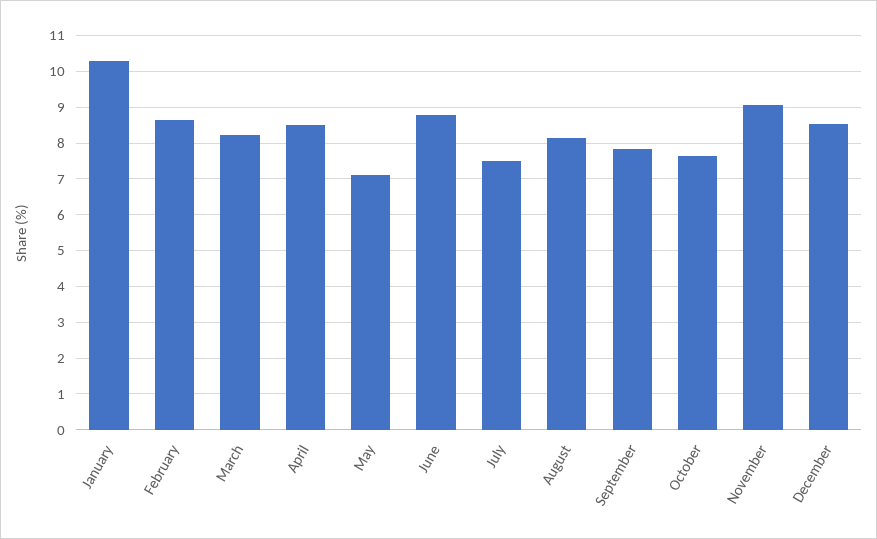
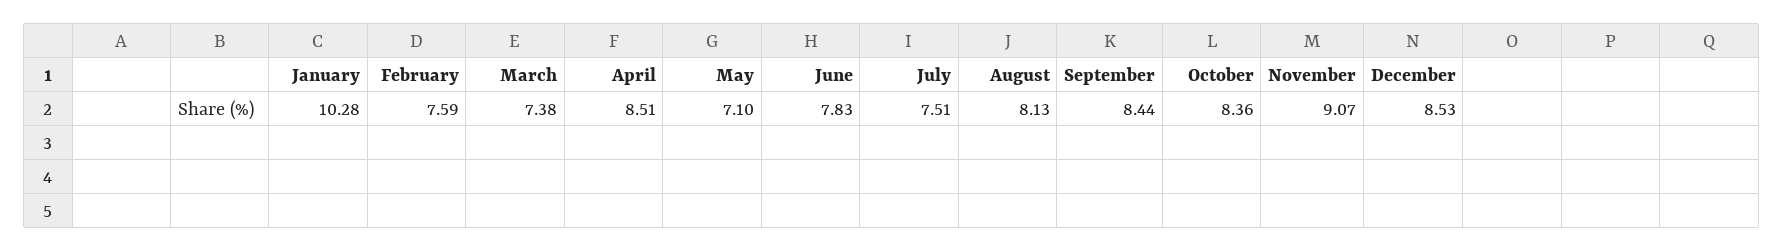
  {
    "January": 10.28,
-   "February": 8.6,
+   "February": 7.59,
-   "March": 8.2,
+   "March": 7.38,
    "April": 8.51,
    "May": 7.1,
-   "June": 8.8,
+   "June": 7.83,
    "July": 7.51,
    "August": 8.13,
-   "September": 7.8,
+   "September": 8.44,
-   "October": 7.6,
+   "October": 8.36,
    "November": 9.07,
    "December": 8.53
  }

